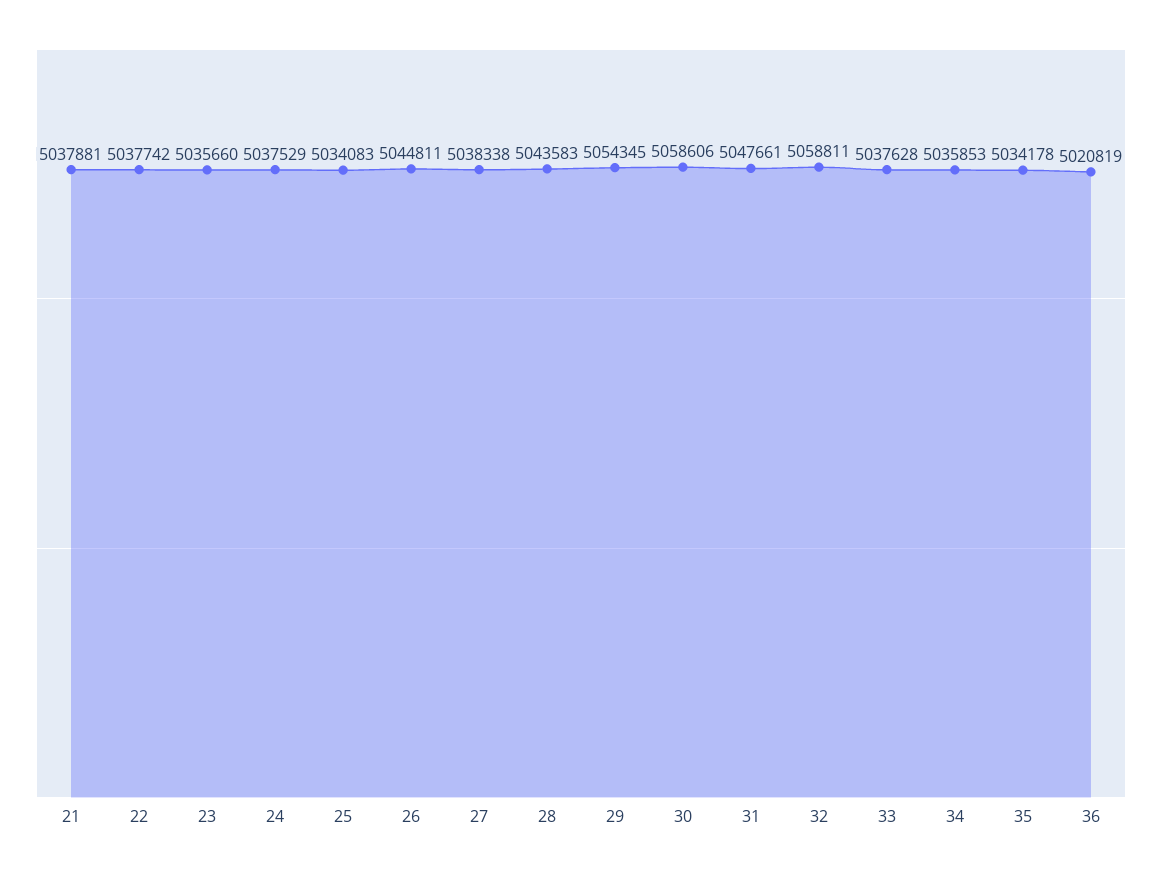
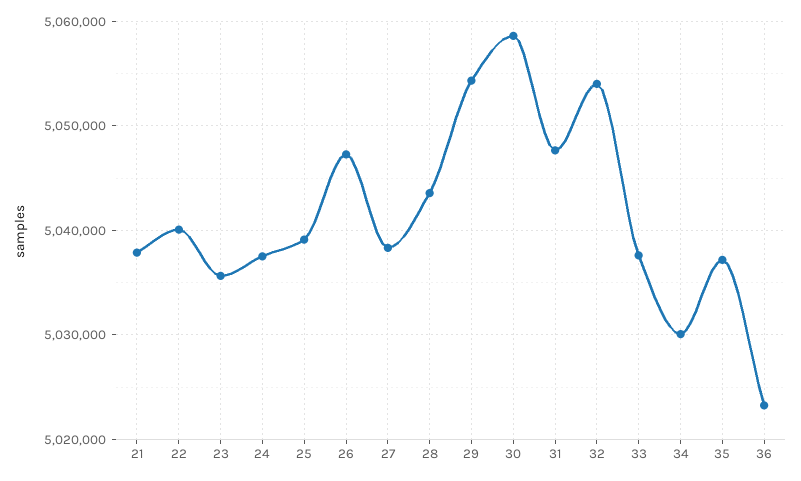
  {
    "21": 5037881,
-   "22": 5037742,
+   "22": 5040000,
    "23": 5035660,
    "24": 5037529,
-   "25": 5034083,
+   "25": 5039000,
-   "26": 5044811,
+   "26": 5047000,
    "27": 5038338,
    "28": 5043583,
    "29": 5054345,
    "30": 5058606,
    "31": 5047661,
-   "32": 5058811,
+   "32": 5054000,
    "33": 5037628,
-   "34": 5035853,
+   "34": 5030000,
-   "35": 5034178,
+   "35": 5037000,
-   "36": 5020819
+   "36": 5023000
  }

